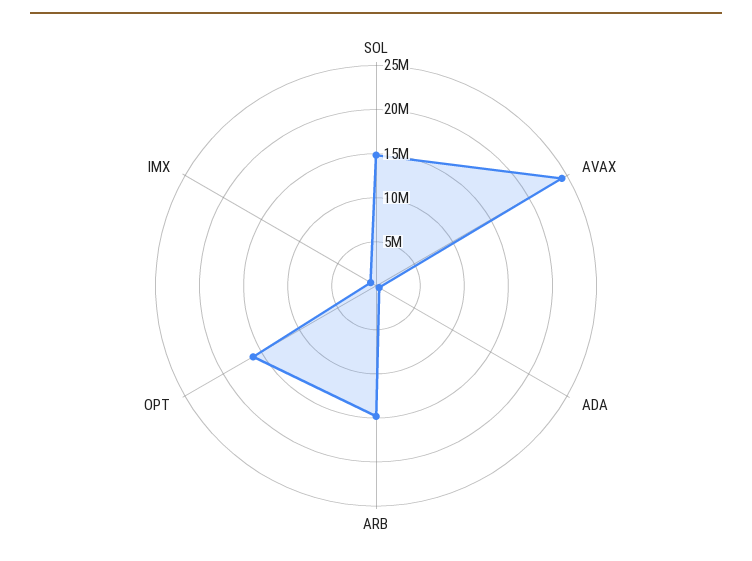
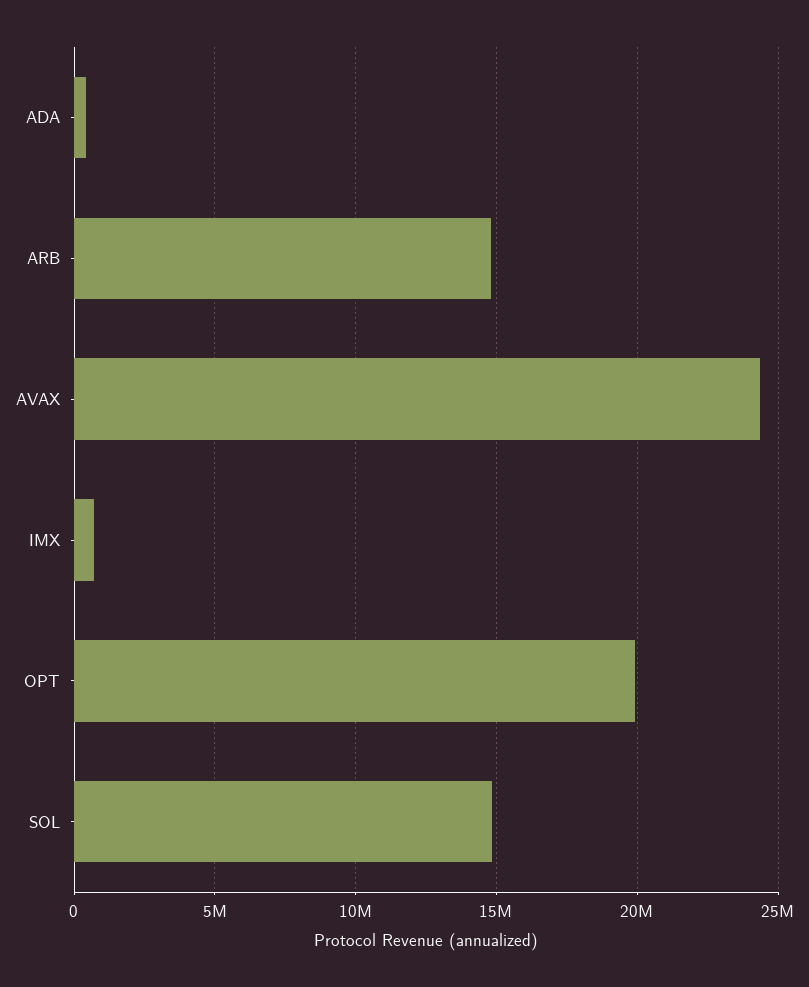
  {
    "SOL": 15000000,
    "AVAX": 24500000,
    "ADA": 500000,
    "ARB": 15000000,
-   "OPT": 16000000,
+   "OPT": 20000000,
    "IMX": 500000
  }

